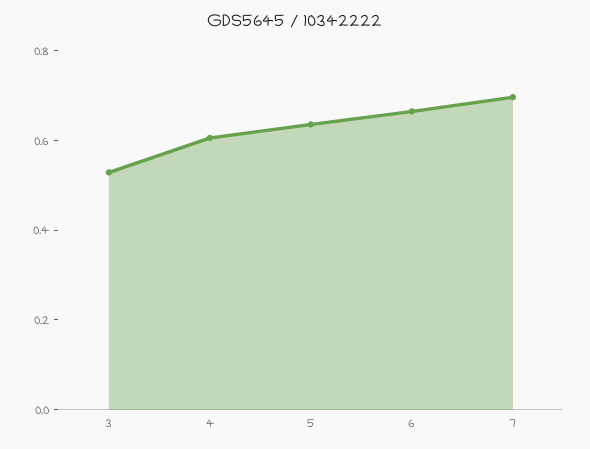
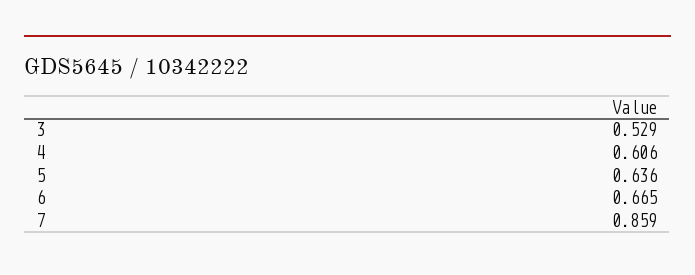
  {
    "3": 0.529,
    "4": 0.606,
    "5": 0.636,
    "6": 0.665,
-   "7": 0.7
+   "7": 0.859
  }

